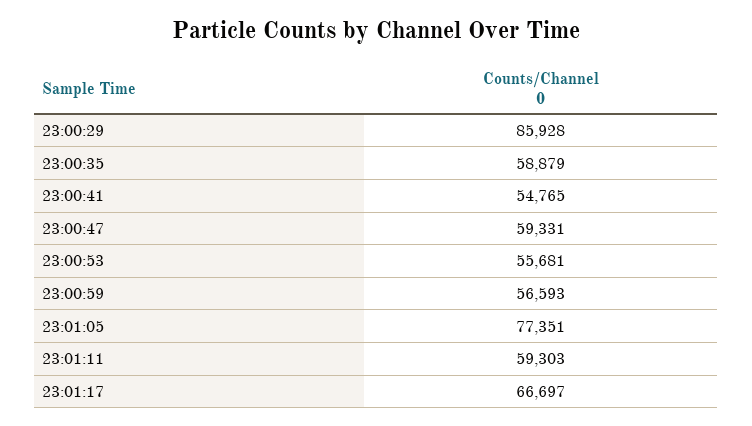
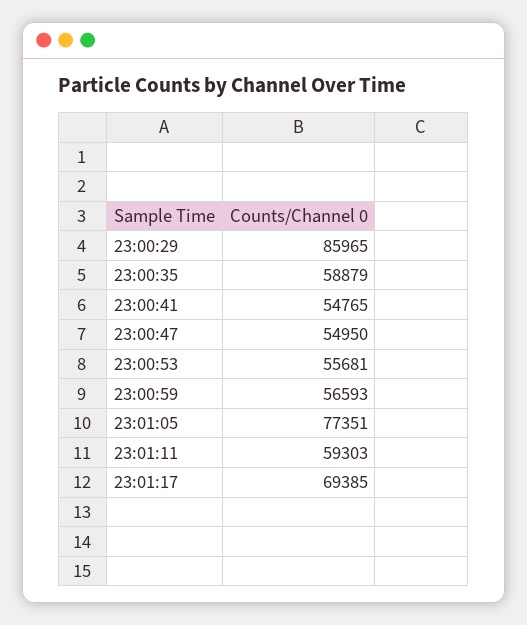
  {
-   "23:00:29": 85928,
+   "23:00:29": 85965,
    "23:00:35": 58879,
    "23:00:41": 54765,
-   "23:00:47": 59331,
+   "23:00:47": 54950,
    "23:00:53": 55681,
    "23:00:59": 56593,
    "23:01:05": 77351,
    "23:01:11": 59303,
-   "23:01:17": 66697
+   "23:01:17": 69385
  }

